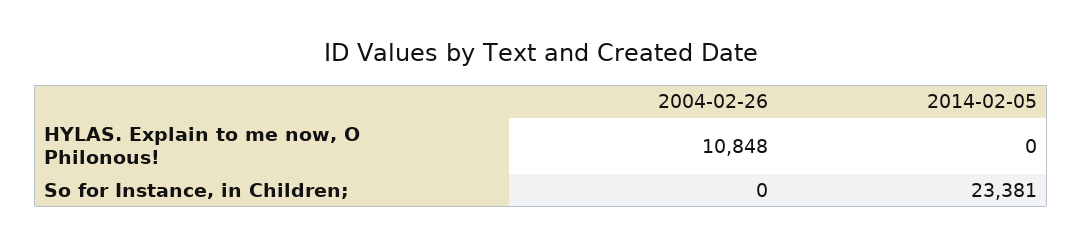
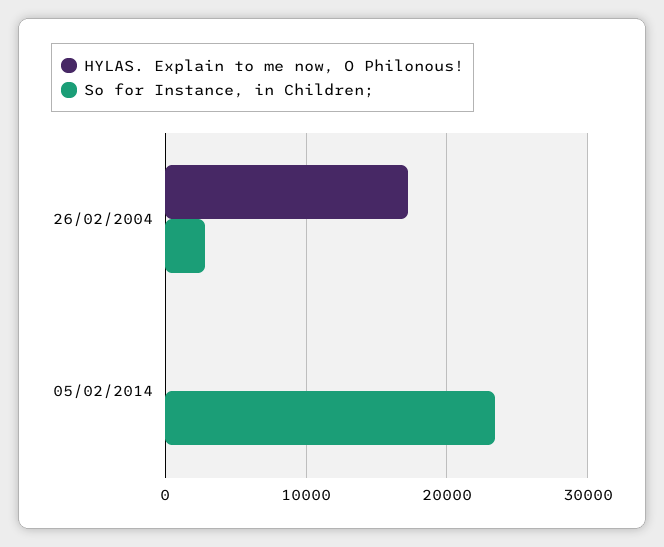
  {
    "HYLAS. Explain to me now, O Philonous!": {
-     "2004-02-26": 10848,
+     "2004-02-26": 17000,
      "2014-02-05": 0
    },
    "So for Instance, in Children;": {
-     "2004-02-26": 0,
+     "2004-02-26": 3000,
      "2014-02-05": 23381
    }
  }

